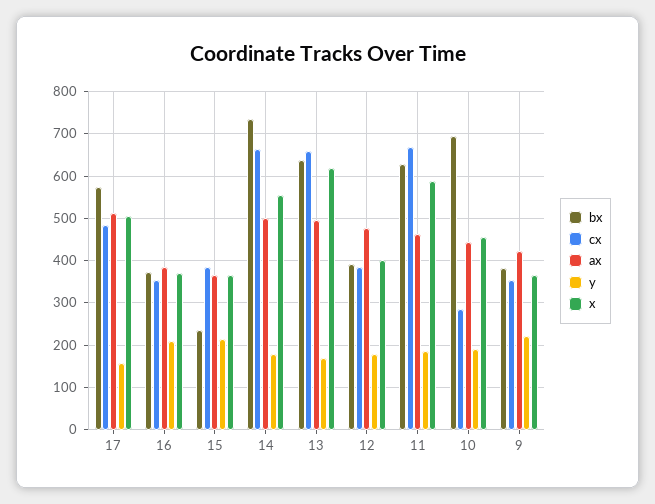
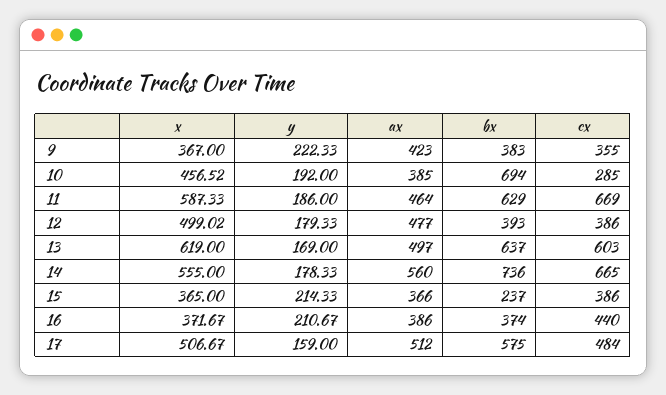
  {
    "bx": {
      "17": 575,
      "16": 374,
      "15": 237,
      "14": 736,
      "13": 637,
      "12": 393,
      "11": 629,
      "10": 694,
      "9": 383
    },
    "cx": {
      "17": 484,
-     "16": 360,
+     "16": 440,
      "15": 386,
      "14": 665,
-     "13": 660,
+     "13": 603,
      "12": 386,
      "11": 669,
      "10": 285,
      "9": 355
    },
    "ax": {
      "17": 512,
      "16": 386,
      "15": 366,
-     "14": 500,
+     "14": 560,
      "13": 497,
      "12": 477,
      "11": 464,
-     "10": 440,
+     "10": 385,
      "9": 423
    },
    "y": {
      "17": 159,
      "16": 210.67,
      "15": 214.33,
      "14": 178.33,
      "13": 169,
      "12": 179.33,
      "11": 186,
      "10": 192,
      "9": 222.33
    },
    "x": {
      "17": 506.67,
      "16": 371.67,
      "15": 365,
      "14": 555,
      "13": 619,
-     "12": 400,
+     "12": 499.02,
      "11": 587.33,
      "10": 456.52,
      "9": 367
    }
  }

